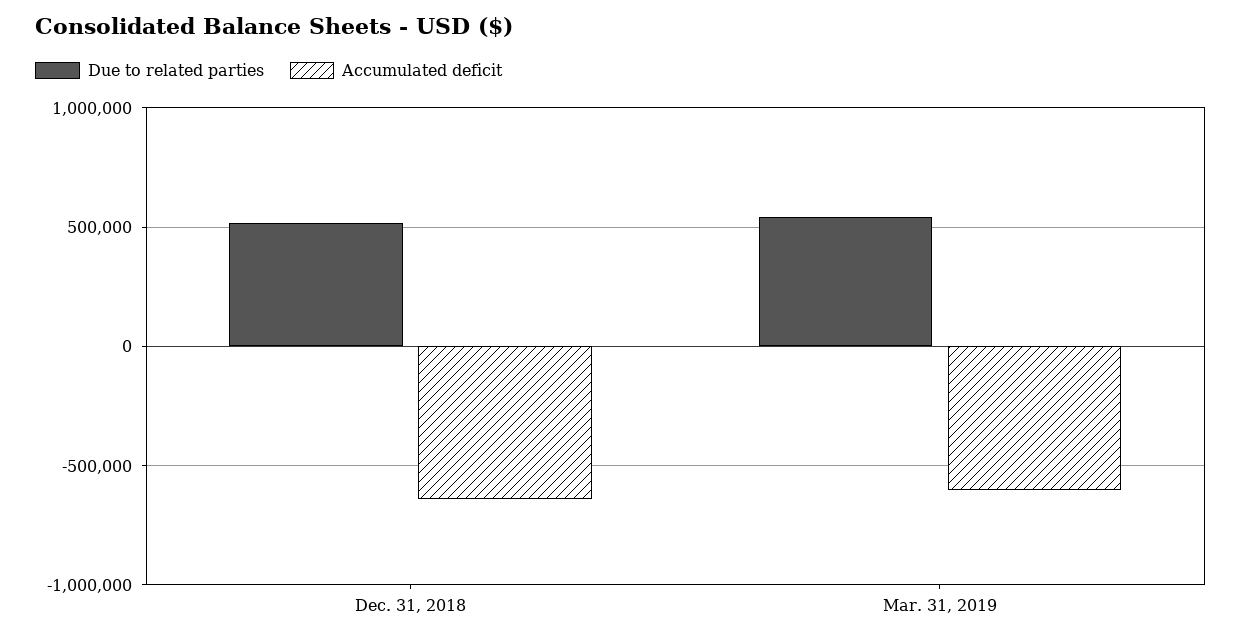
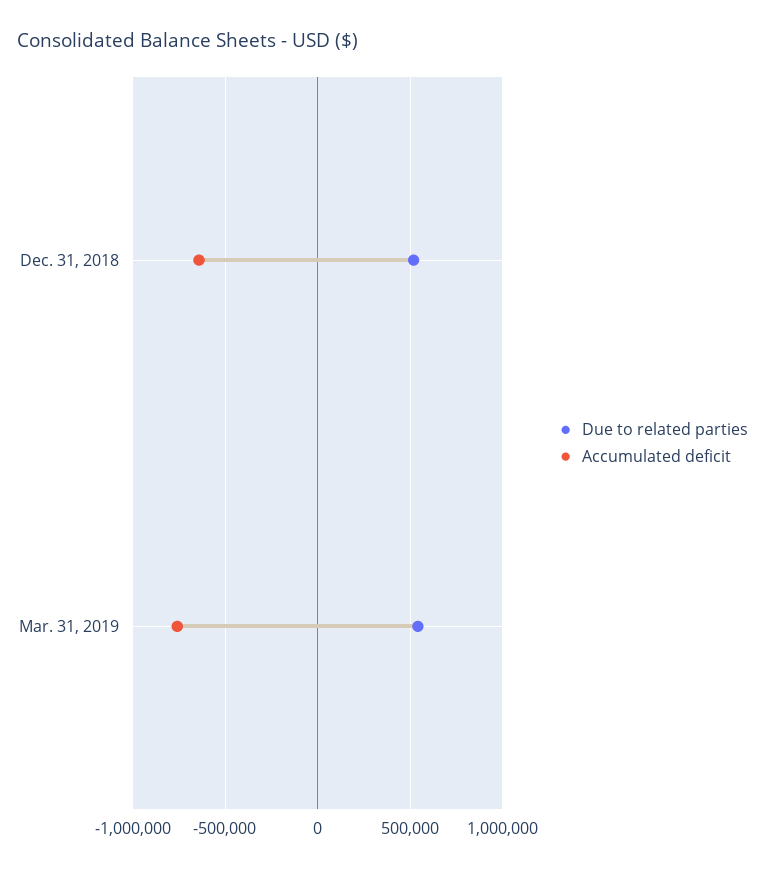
  {
    "Due to related parties": {
      "Dec. 31, 2018": 500000,
      "Mar. 31, 2019": 550000
    },
    "Accumulated deficit": {
      "Dec. 31, 2018": -650000,
-     "Mar. 31, 2019": -600000
+     "Mar. 31, 2019": -750000
    }
  }

